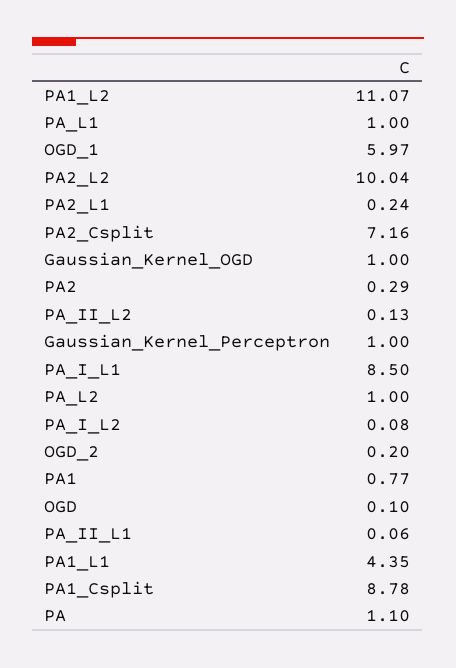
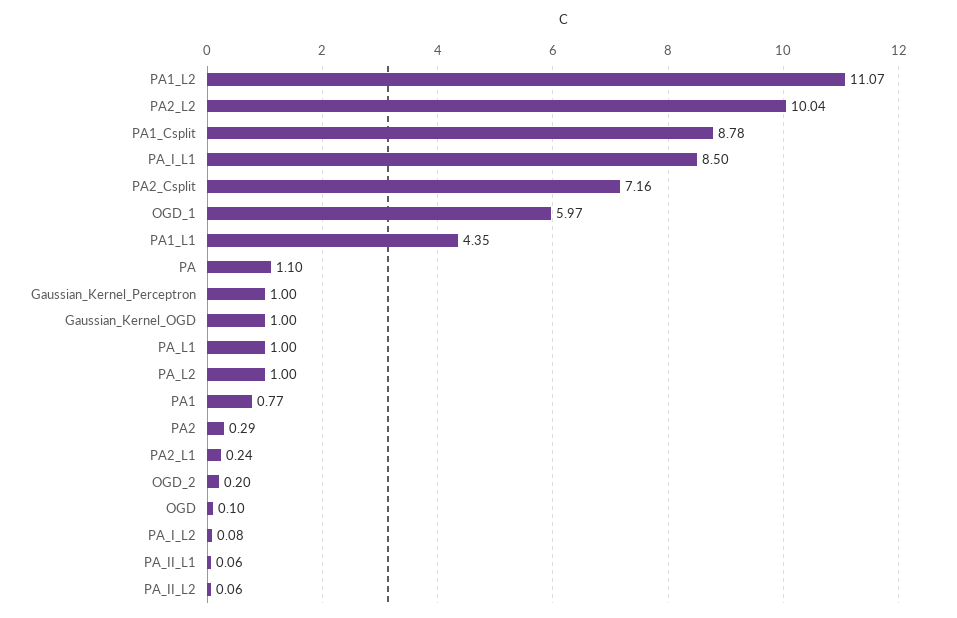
  {
    "PA1_L2": 11.07,
    "PA_L1": 1,
    "OGD_1": 5.97,
    "PA2_L2": 10.04,
    "PA2_L1": 0.24,
    "PA2_Csplit": 7.16,
    "Gaussian_Kernel_OGD": 1,
    "PA2": 0.29,
-   "PA_II_L2": 0.13,
+   "PA_II_L2": 0.06,
    "Gaussian_Kernel_Perceptron": 1,
    "PA_I_L1": 8.5,
    "PA_L2": 1,
    "PA_I_L2": 0.08,
    "OGD_2": 0.2,
    "PA1": 0.77,
    "OGD": 0.1,
    "PA_II_L1": 0.06,
    "PA1_L1": 4.35,
    "PA1_Csplit": 8.78,
    "PA": 1.1
  }

